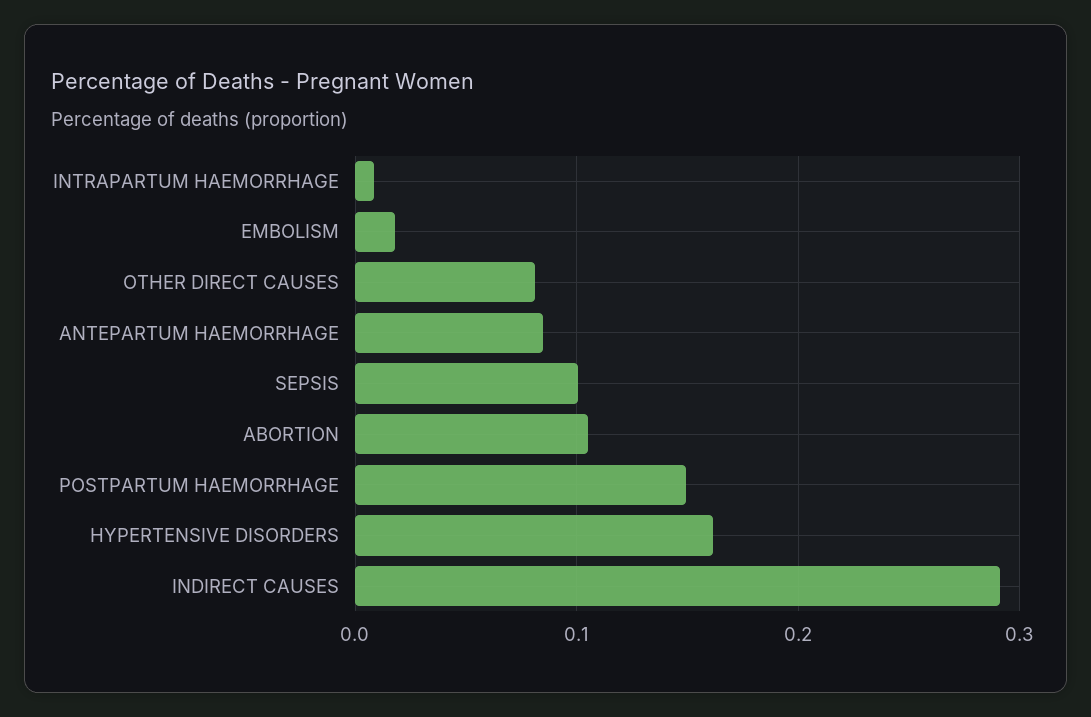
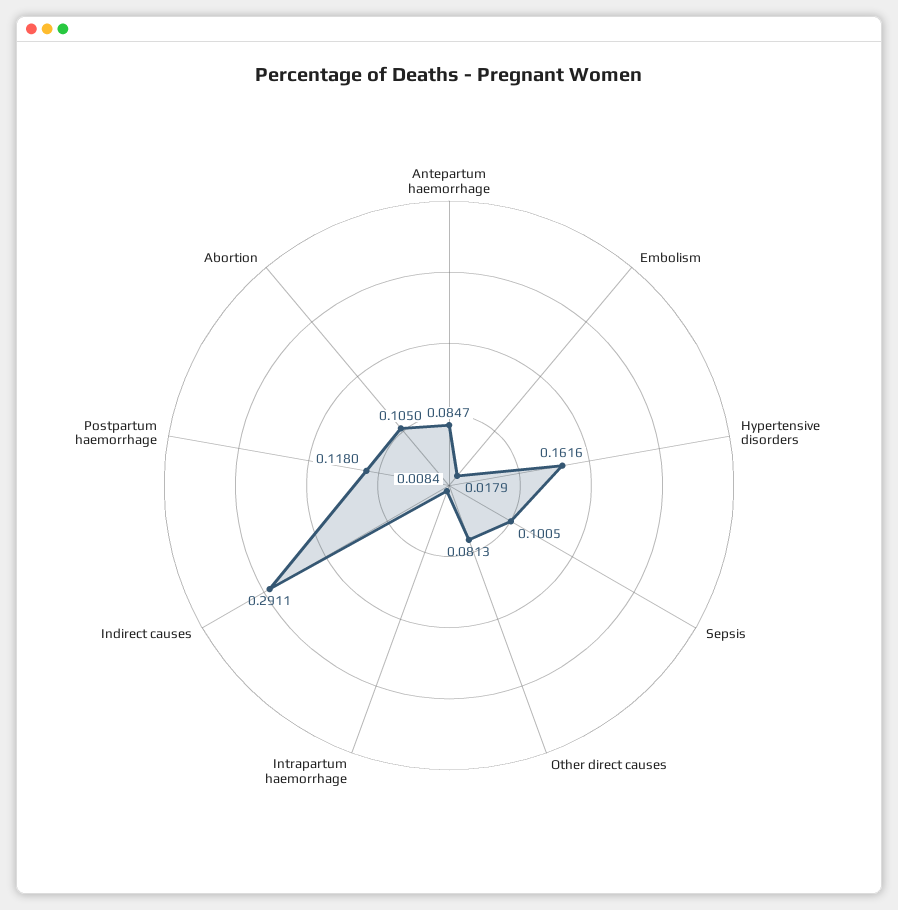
  {
    "INTRAPARTUM HAEMORRHAGE": 0.0084,
    "EMBOLISM": 0.0179,
    "OTHER DIRECT CAUSES": 0.0813,
    "ANTEPARTUM HAEMORRHAGE": 0.0847,
    "SEPSIS": 0.1005,
    "ABORTION": 0.105,
-   "POSTPARTUM HAEMORRHAGE": 0.15,
+   "POSTPARTUM HAEMORRHAGE": 0.118,
    "HYPERTENSIVE DISORDERS": 0.1616,
    "INDIRECT CAUSES": 0.2911
  }

